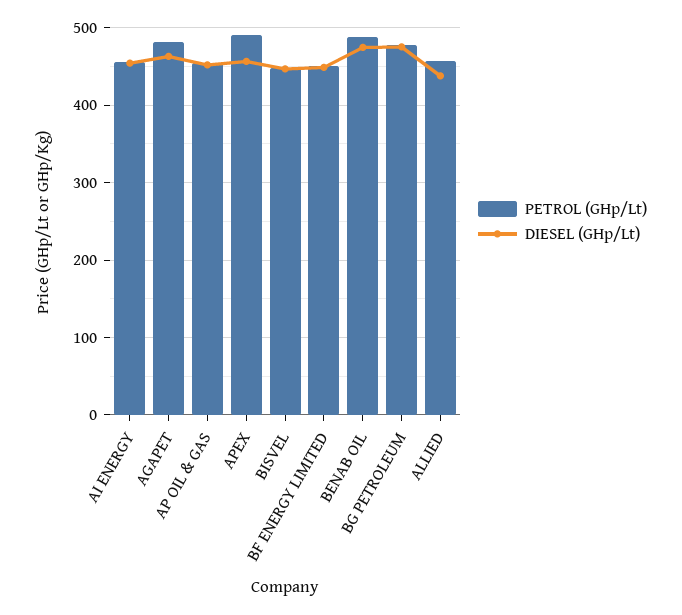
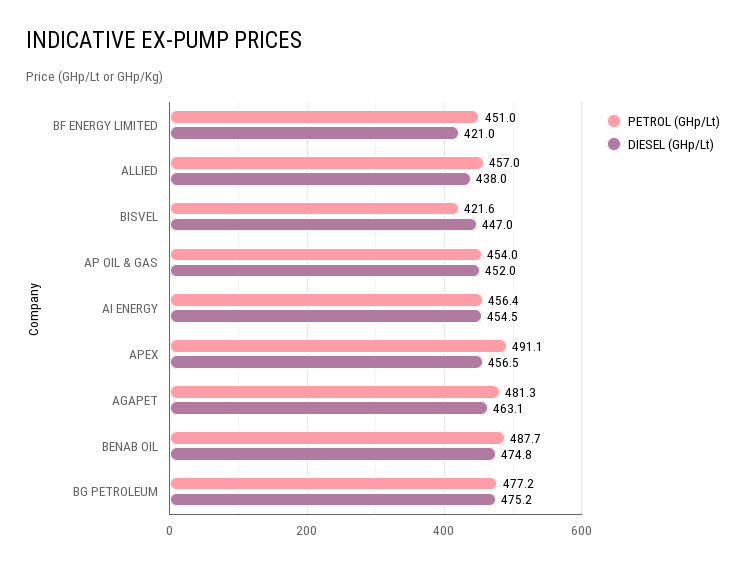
  {
    "PETROL (GHp/Lt)": {
      "AI ENERGY": 456.4,
      "AGAPET": 481.3,
      "AP OIL & GAS": 454,
      "APEX": 491.1,
-     "BISVEL": 450,
+     "BISVEL": 421.6,
      "BF ENERGY LIMITED": 451,
      "BENAB OIL": 487.7,
      "BG PETROLEUM": 477.2,
      "ALLIED": 457
    },
    "DIESEL (GHp/Lt)": {
      "AI ENERGY": 454.5,
      "AGAPET": 463.1,
      "AP OIL & GAS": 452,
      "APEX": 456.5,
      "BISVEL": 447,
-     "BF ENERGY LIMITED": 450,
+     "BF ENERGY LIMITED": 421,
      "BENAB OIL": 474.8,
      "BG PETROLEUM": 475.2,
      "ALLIED": 438
    }
  }

